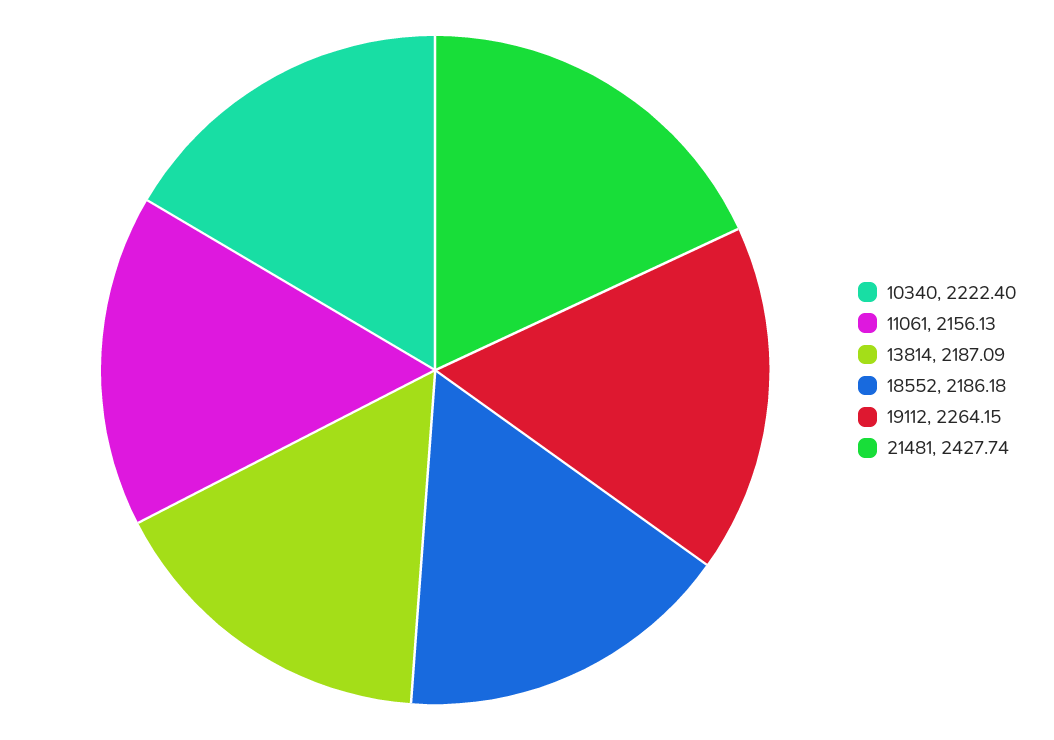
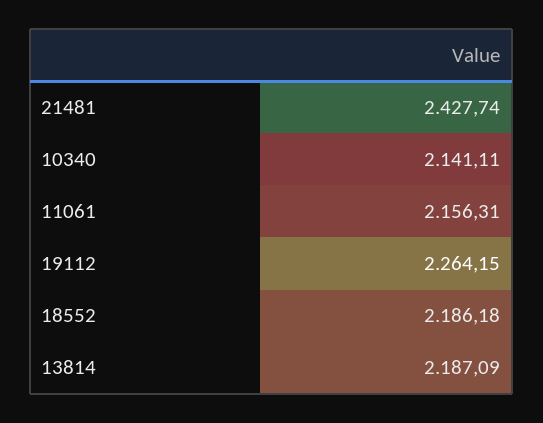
  {
-   "10340": 2222.4,
+   "10340": 2141.11,
-   "11061": 2156.13,
+   "11061": 2156.31,
    "13814": 2187.09,
    "18552": 2186.18,
    "19112": 2264.15,
    "21481": 2427.74
  }

